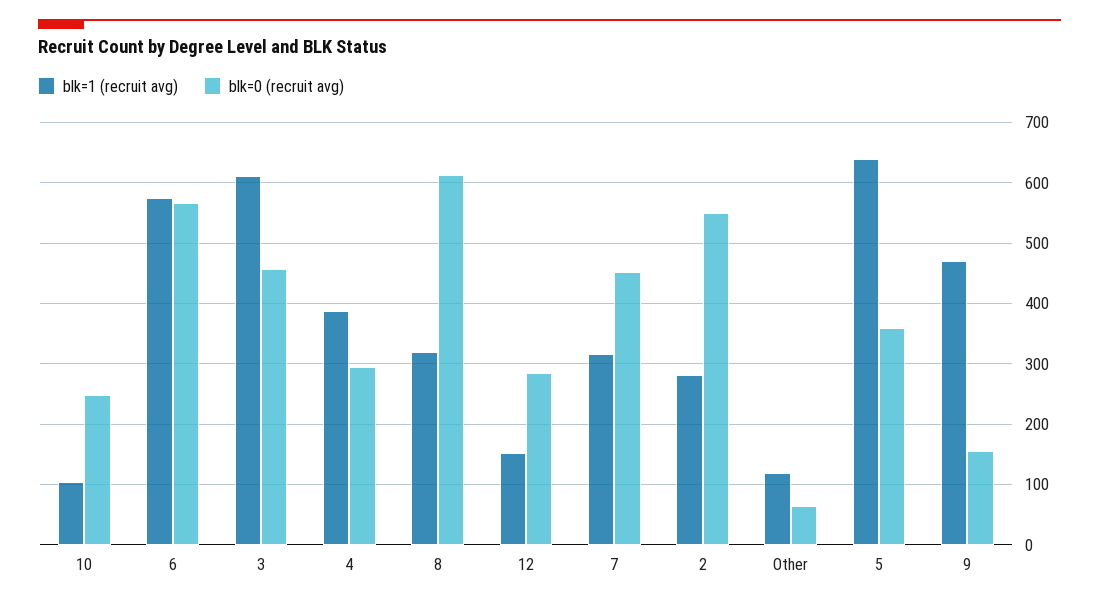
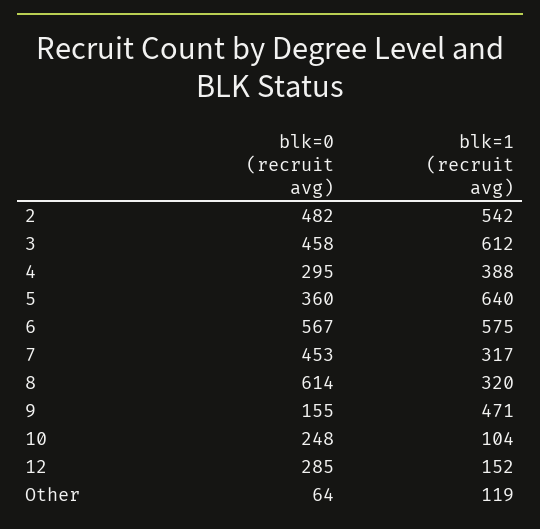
  {
    "blk=1 (recruit avg)": {
      "10": 104,
      "6": 575,
      "3": 612,
      "4": 388,
      "8": 320,
      "12": 152,
      "7": 317,
-     "2": 280,
+     "2": 542,
      "Other": 119,
      "5": 640,
      "9": 471
    },
    "blk=0 (recruit avg)": {
      "10": 248,
      "6": 567,
      "3": 458,
      "4": 295,
      "8": 614,
      "12": 285,
      "7": 453,
-     "2": 550,
+     "2": 482,
      "Other": 64,
      "5": 360,
      "9": 155
    }
  }

